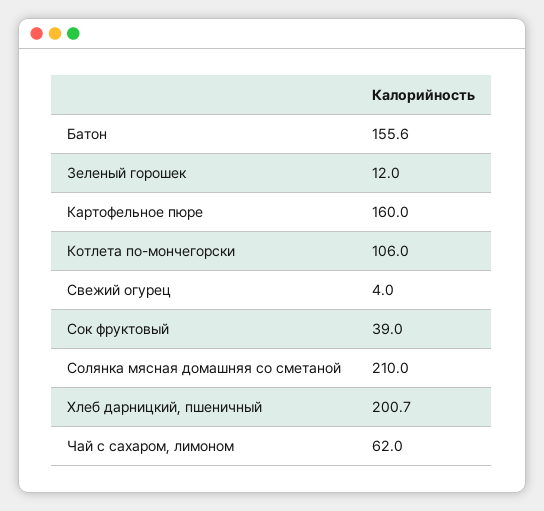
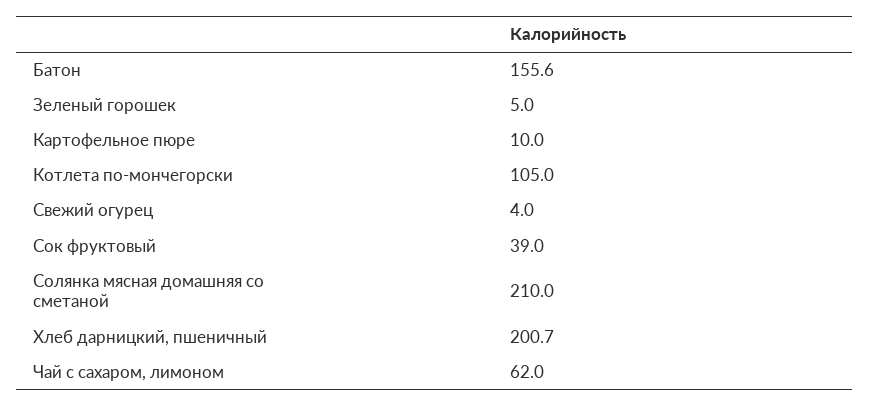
  {
    "Батон": 155.6,
-   "Зеленый горошек": 12,
+   "Зеленый горошек": 5,
-   "Картофельное пюре": 160,
+   "Картофельное пюре": 10,
-   "Котлета по-мончегорски": 106,
+   "Котлета по-мончегорски": 105,
    "Свежий огурец": 4,
    "Сок фруктовый": 39,
    "Солянка мясная домашняя со сметаной": 210,
    "Хлеб дарницкий, пшеничный": 200.7,
    "Чай с сахаром, лимоном": 62
  }

